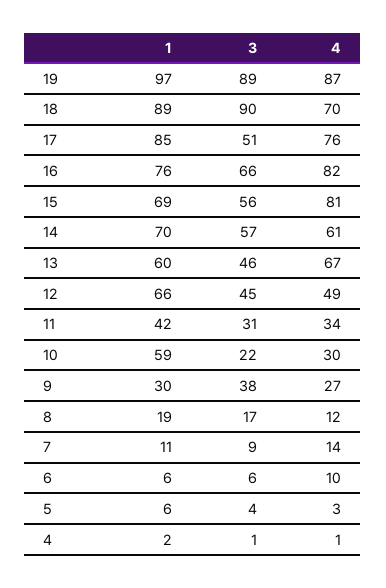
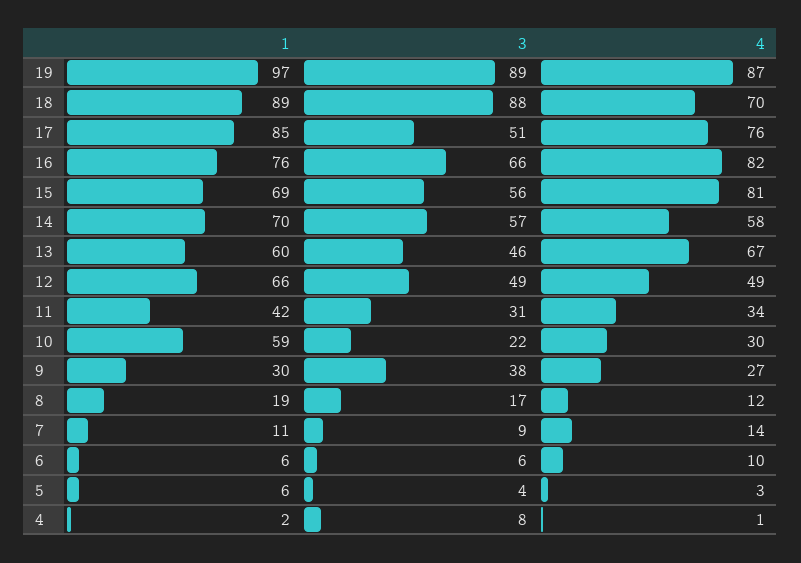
  {
    "1": {
      "19": 97,
      "18": 89,
      "17": 85,
      "16": 76,
      "15": 69,
      "14": 70,
      "13": 60,
      "12": 66,
      "11": 42,
      "10": 59,
      "9": 30,
      "8": 19,
      "7": 11,
      "6": 6,
      "5": 6,
      "4": 2
    },
    "3": {
      "19": 89,
-     "18": 90,
+     "18": 88,
      "17": 51,
      "16": 66,
      "15": 56,
      "14": 57,
      "13": 46,
-     "12": 45,
+     "12": 49,
      "11": 31,
      "10": 22,
      "9": 38,
      "8": 17,
      "7": 9,
      "6": 6,
      "5": 4,
-     "4": 1
+     "4": 8
    },
    "4": {
      "19": 87,
      "18": 70,
      "17": 76,
      "16": 82,
      "15": 81,
-     "14": 61,
+     "14": 58,
      "13": 67,
      "12": 49,
      "11": 34,
      "10": 30,
      "9": 27,
      "8": 12,
      "7": 14,
      "6": 10,
      "5": 3,
      "4": 1
    }
  }

